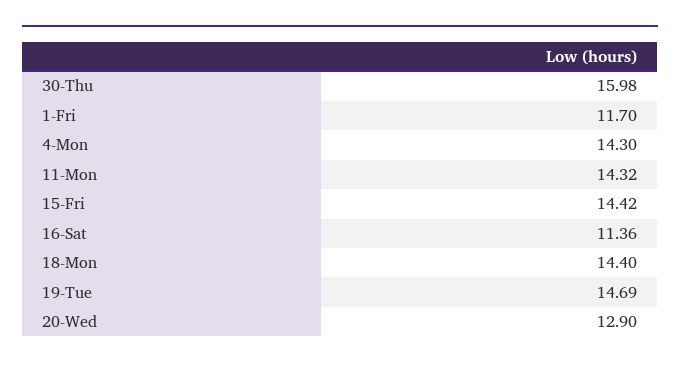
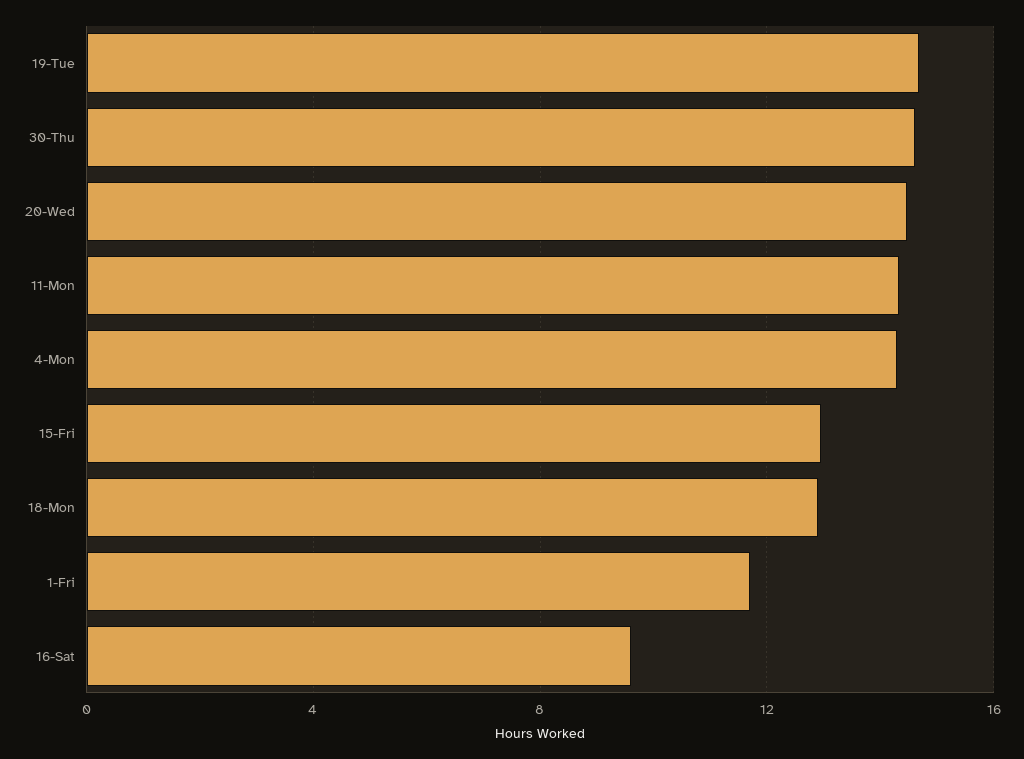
  {
-   "30-Thu": 15.98,
+   "30-Thu": 14.5,
    "1-Fri": 11.7,
    "4-Mon": 14.3,
    "11-Mon": 14.32,
-   "15-Fri": 14.42,
+   "15-Fri": 13,
-   "16-Sat": 11.36,
+   "16-Sat": 9.5,
-   "18-Mon": 14.4,
+   "18-Mon": 13,
    "19-Tue": 14.69,
-   "20-Wed": 12.9
+   "20-Wed": 14.5
  }

